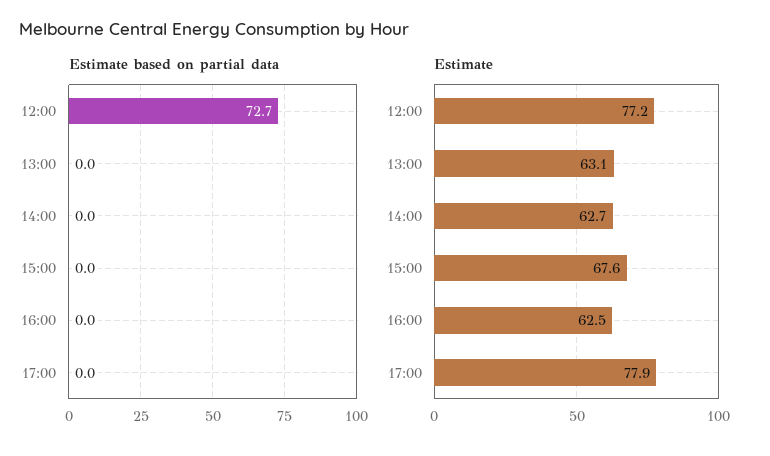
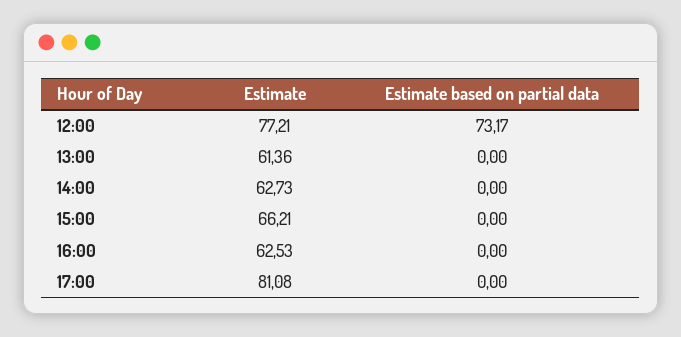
  {
    "Estimate based on partial data": {
-     "12:00": 72.7,
+     "12:00": 73.17,
      "13:00": 0,
      "14:00": 0,
      "15:00": 0,
      "16:00": 0,
      "17:00": 0
    },
    "Estimate": {
      "12:00": 77.21,
-     "13:00": 63.1,
+     "13:00": 61.36,
      "14:00": 62.73,
-     "15:00": 67.6,
+     "15:00": 66.21,
      "16:00": 62.53,
-     "17:00": 77.9
+     "17:00": 81.08
    }
  }

